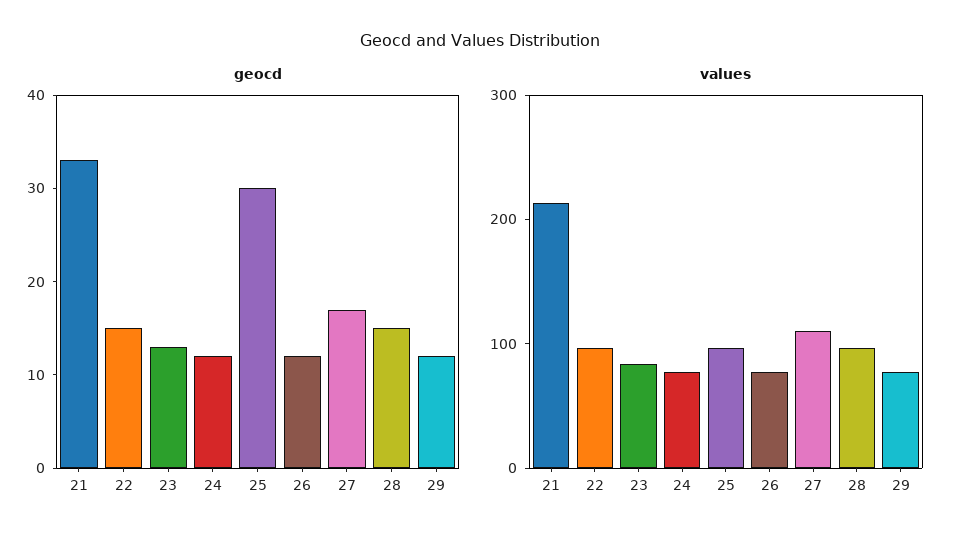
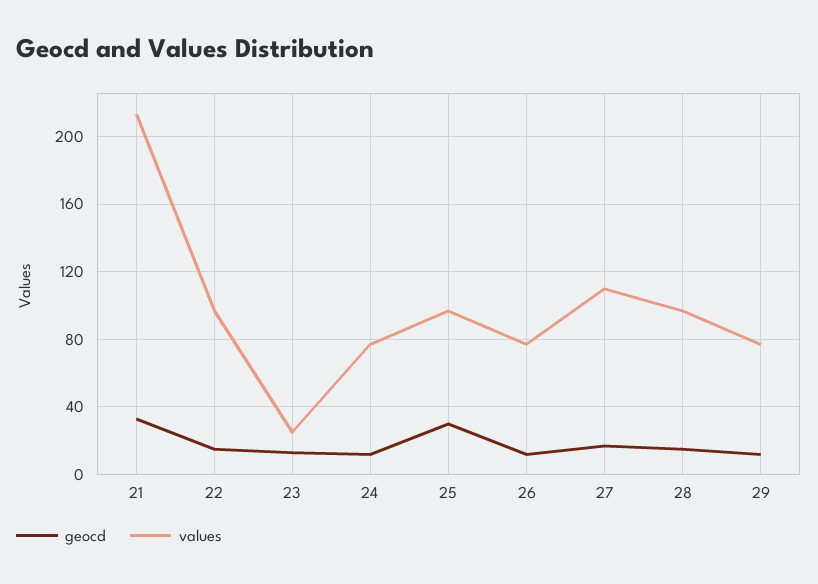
  {
    "geocd": {
      "21": 33,
      "22": 15,
      "23": 13,
      "24": 12,
      "25": 30,
      "26": 12,
      "27": 17,
      "28": 15,
      "29": 12
    },
    "values": {
      "21": 215,
      "22": 95,
-     "23": 80,
+     "23": 25,
      "24": 75,
      "25": 95,
      "26": 75,
      "27": 110,
      "28": 95,
      "29": 75
    }
  }

